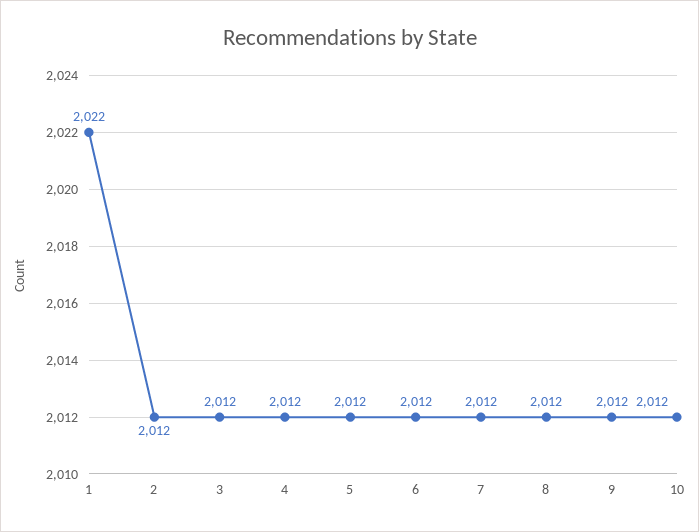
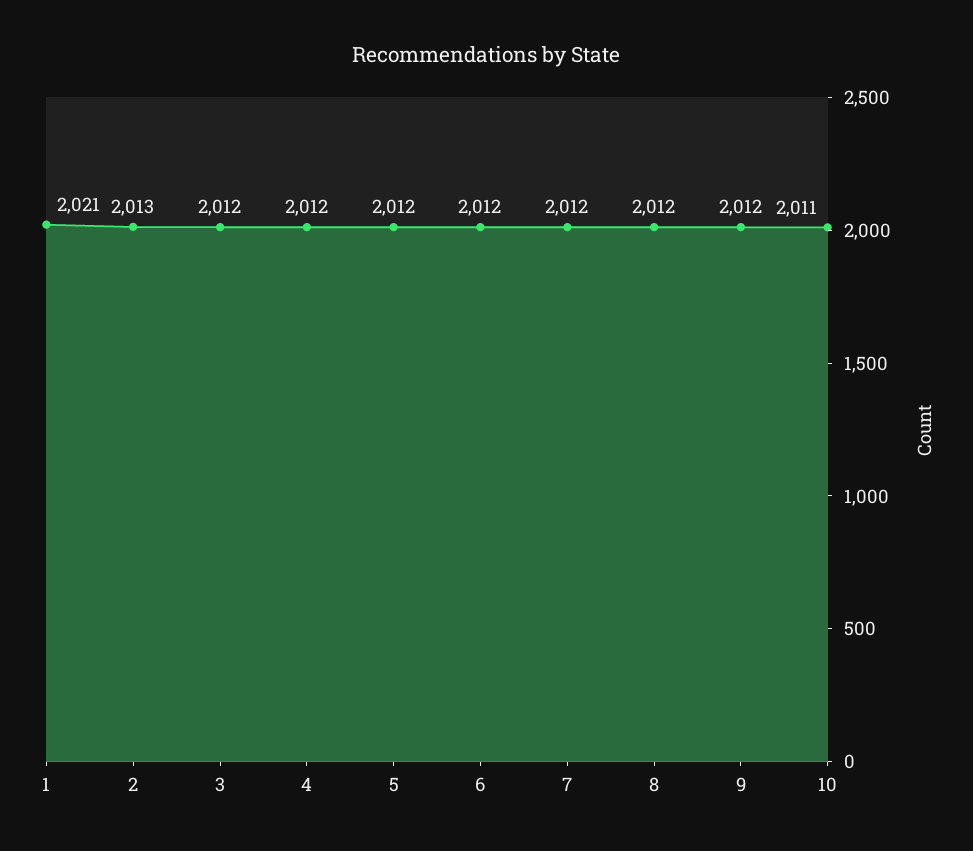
  {
-   "1": 2022,
+   "1": 2021,
-   "2": 2012,
+   "2": 2013,
    "3": 2012,
    "4": 2012,
    "5": 2012,
    "6": 2012,
    "7": 2012,
    "8": 2012,
    "9": 2012,
-   "10": 2012
+   "10": 2011
  }

